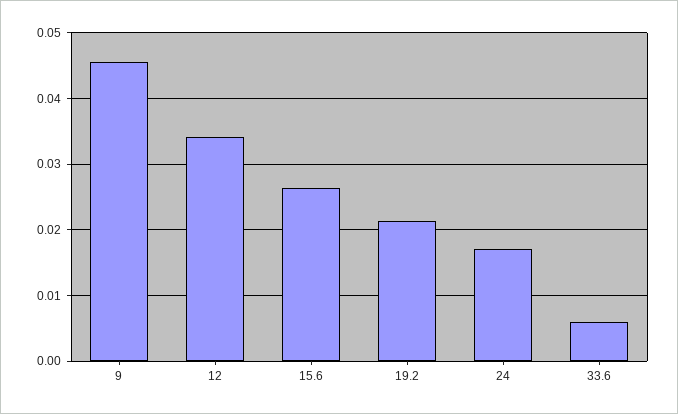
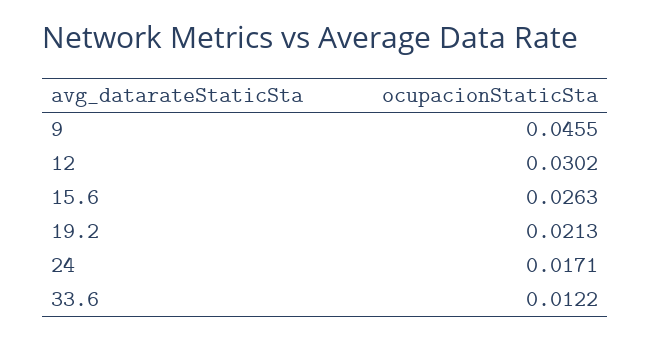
  {
    "9": 0.0455,
-   "12": 0.034,
+   "12": 0.0302,
    "15.6": 0.0263,
    "19.2": 0.0213,
    "24": 0.0171,
-   "33.6": 0.006
+   "33.6": 0.0122
  }

